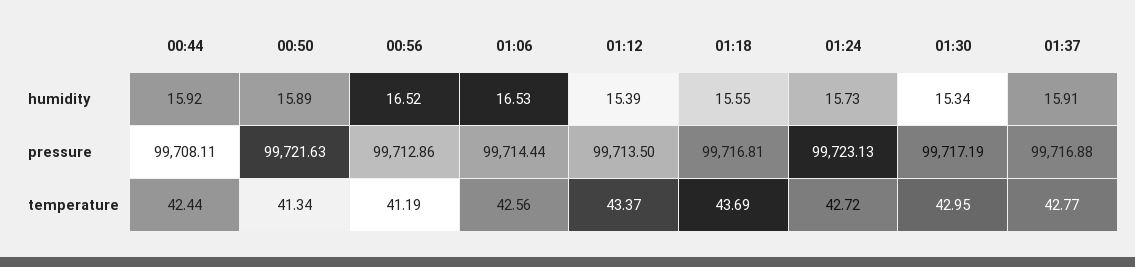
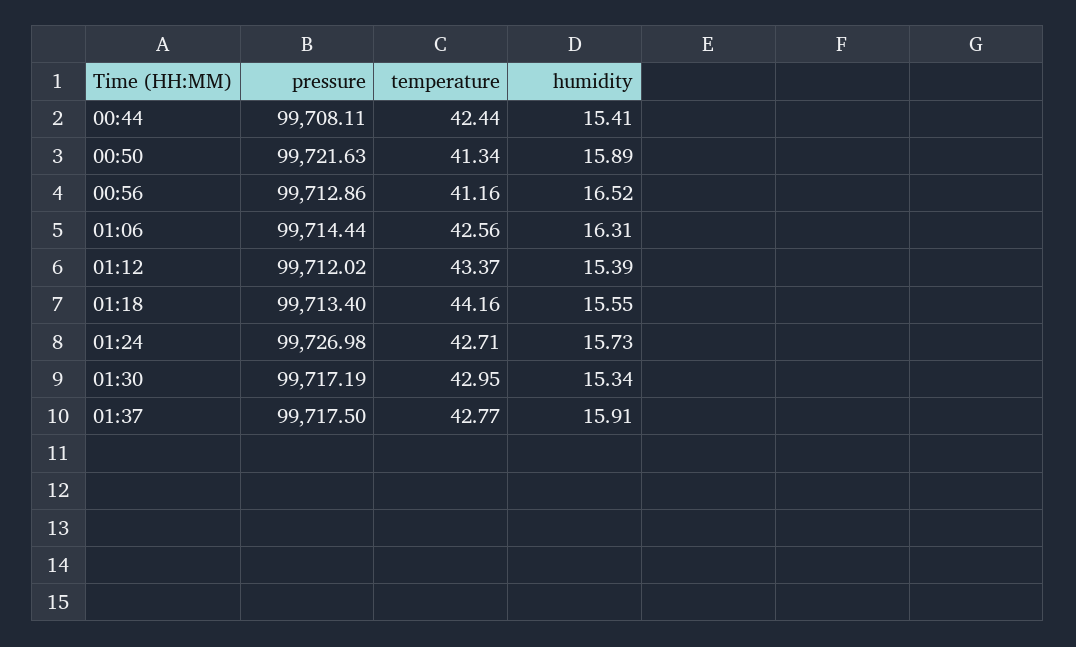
  {
    "00:44": {
-     "humidity": 15.92,
+     "humidity": 15.41,
      "pressure": 99708.11,
      "temperature": 42.44
    },
    "00:50": {
      "humidity": 15.89,
      "pressure": 99721.63,
      "temperature": 41.34
    },
    "00:56": {
      "humidity": 16.52,
      "pressure": 99712.86,
-     "temperature": 41.19
+     "temperature": 41.16
    },
    "01:06": {
-     "humidity": 16.53,
+     "humidity": 16.31,
      "pressure": 99714.44,
      "temperature": 42.56
    },
    "01:12": {
      "humidity": 15.39,
-     "pressure": 99713.5,
+     "pressure": 99712.02,
      "temperature": 43.37
    },
    "01:18": {
      "humidity": 15.55,
-     "pressure": 99716.81,
+     "pressure": 99713.4,
-     "temperature": 43.69
+     "temperature": 44.16
    },
    "01:24": {
      "humidity": 15.73,
-     "pressure": 99723.13,
+     "pressure": 99726.98,
-     "temperature": 42.72
+     "temperature": 42.71
    },
    "01:30": {
      "humidity": 15.34,
      "pressure": 99717.19,
      "temperature": 42.95
    },
    "01:37": {
      "humidity": 15.91,
-     "pressure": 99716.88,
+     "pressure": 99717.5,
      "temperature": 42.77
    }
  }

